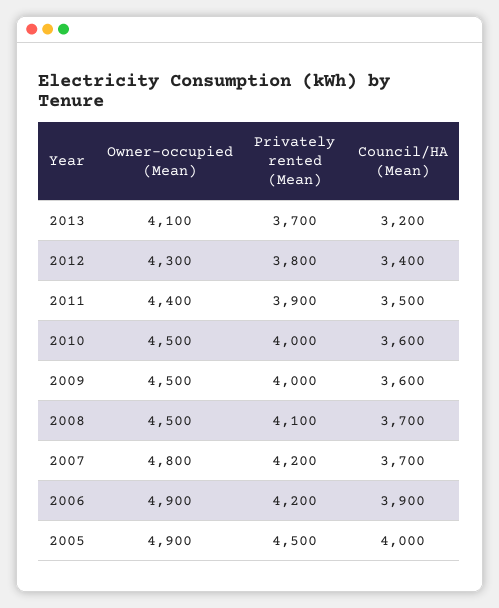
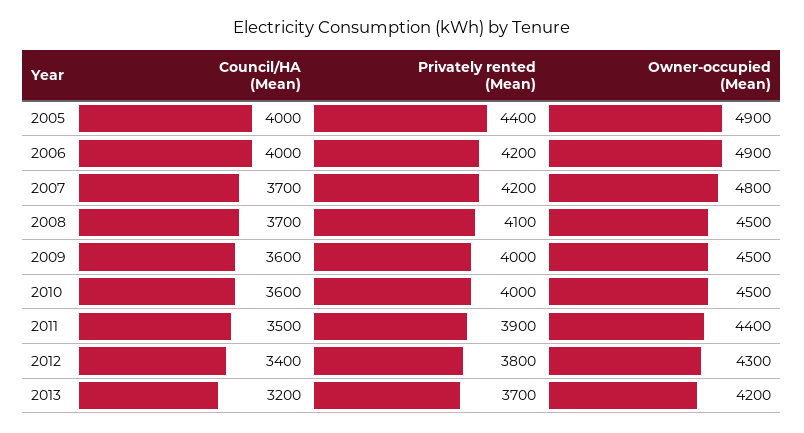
  {
    "Owner-occupied (Mean)": {
-     "2013": 4100,
+     "2013": 4200,
      "2012": 4300,
      "2011": 4400,
      "2010": 4500,
      "2009": 4500,
      "2008": 4500,
      "2007": 4800,
      "2006": 4900,
      "2005": 4900
    },
    "Privately rented (Mean)": {
      "2013": 3700,
      "2012": 3800,
      "2011": 3900,
      "2010": 4000,
      "2009": 4000,
      "2008": 4100,
      "2007": 4200,
      "2006": 4200,
-     "2005": 4500
+     "2005": 4400
    },
    "Council/HA (Mean)": {
      "2013": 3200,
      "2012": 3400,
      "2011": 3500,
      "2010": 3600,
      "2009": 3600,
      "2008": 3700,
      "2007": 3700,
-     "2006": 3900,
+     "2006": 4000,
      "2005": 4000
    }
  }

